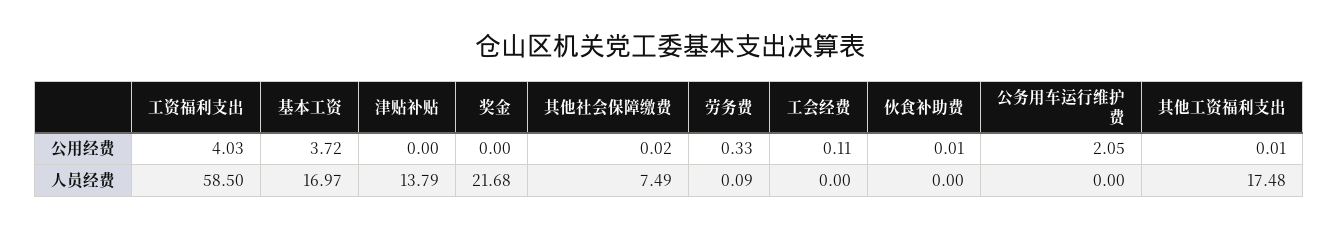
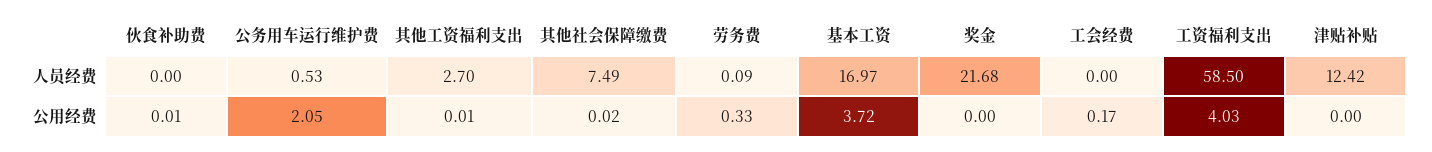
  {
    "工资福利支出": {
      "公用经费": 4.03,
      "人员经费": 58.5
    },
    "基本工资": {
      "公用经费": 3.72,
      "人员经费": 16.97
    },
    "津贴补贴": {
      "公用经费": 0,
-     "人员经费": 13.79
+     "人员经费": 12.42
    },
    "奖金": {
      "公用经费": 0,
      "人员经费": 21.68
    },
    "其他社会保障缴费": {
      "公用经费": 0.02,
      "人员经费": 7.49
    },
    "劳务费": {
      "公用经费": 0.33,
      "人员经费": 0.09
    },
    "工会经费": {
-     "公用经费": 0.11,
+     "公用经费": 0.17,
      "人员经费": 0
    },
    "伙食补助费": {
      "公用经费": 0.01,
      "人员经费": 0
    },
    "公务用车运行维护费": {
      "公用经费": 2.05,
-     "人员经费": 0
+     "人员经费": 0.53
    },
    "其他工资福利支出": {
      "公用经费": 0.01,
-     "人员经费": 17.48
+     "人员经费": 2.7
    }
  }

